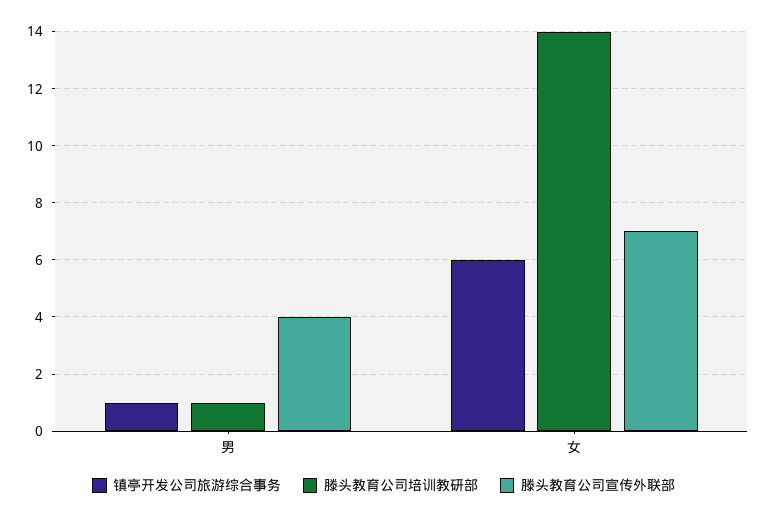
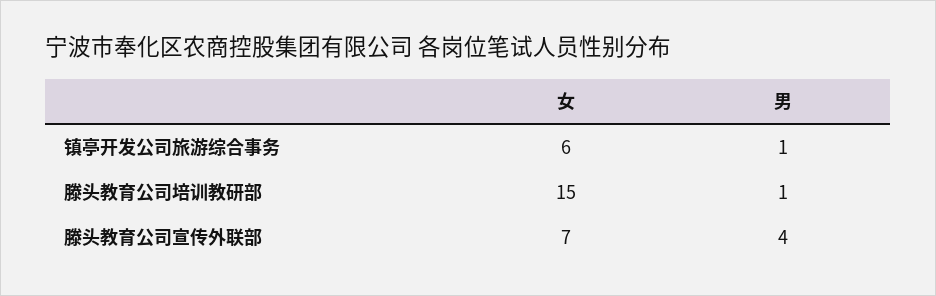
  {
    "镇亭开发公司旅游综合事务": {
      "男": 1,
      "女": 6
    },
    "滕头教育公司培训教研部": {
      "男": 1,
-     "女": 14
+     "女": 15
    },
    "滕头教育公司宣传外联部": {
      "男": 4,
      "女": 7
    }
  }

